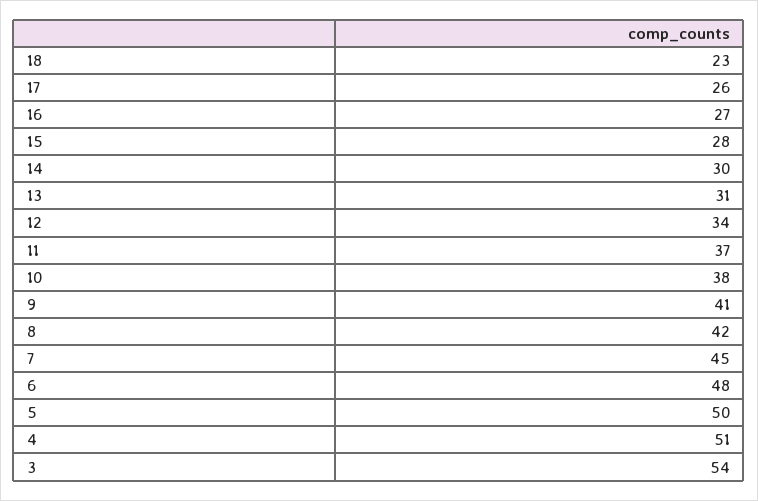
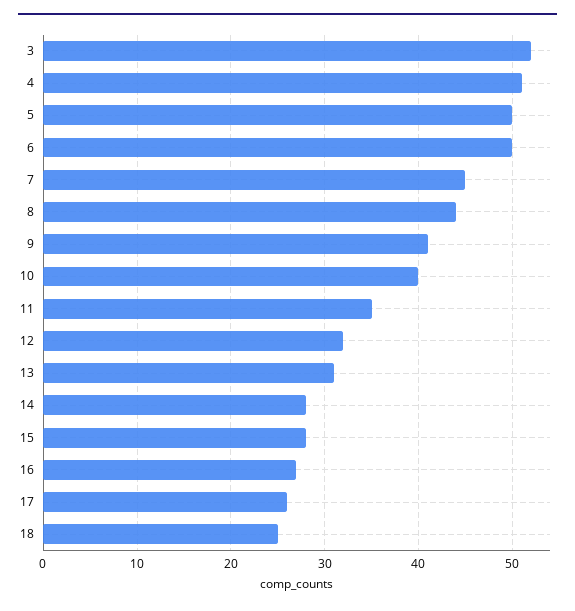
  {
-   "18": 23,
+   "18": 25,
    "17": 26,
    "16": 27,
    "15": 28,
-   "14": 30,
+   "14": 28,
    "13": 31,
-   "12": 34,
+   "12": 32,
-   "11": 37,
+   "11": 35,
-   "10": 38,
+   "10": 40,
    "9": 41,
-   "8": 42,
+   "8": 44,
    "7": 45,
-   "6": 48,
+   "6": 50,
    "5": 50,
    "4": 51,
-   "3": 54
+   "3": 52
  }

